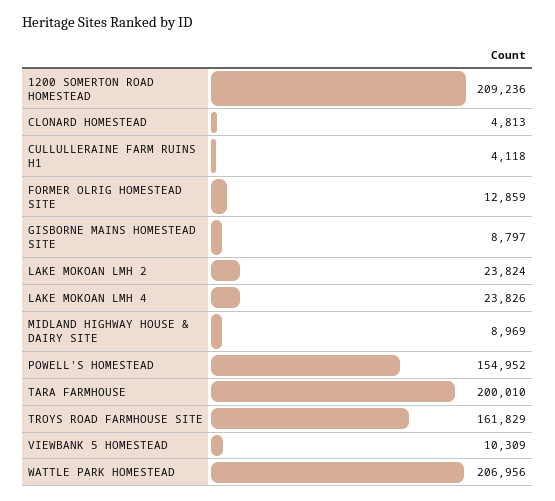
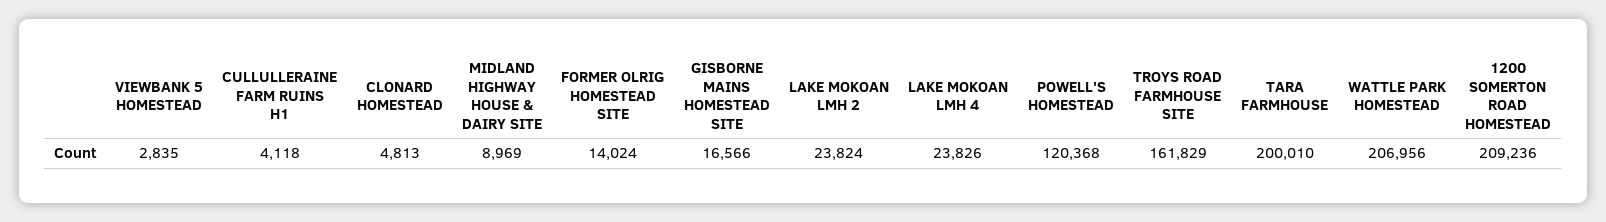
  {
    "1200 SOMERTON ROAD HOMESTEAD": 209236,
    "CLONARD HOMESTEAD": 4813,
    "CULLULLERAINE FARM RUINS H1": 4118,
-   "FORMER OLRIG HOMESTEAD SITE": 12859,
+   "FORMER OLRIG HOMESTEAD SITE": 14024,
-   "GISBORNE MAINS HOMESTEAD SITE": 8797,
+   "GISBORNE MAINS HOMESTEAD SITE": 16566,
    "LAKE MOKOAN LMH 2": 23824,
    "LAKE MOKOAN LMH 4": 23826,
    "MIDLAND HIGHWAY HOUSE & DAIRY SITE": 8969,
-   "POWELL'S HOMESTEAD": 154952,
+   "POWELL'S HOMESTEAD": 120368,
    "TARA FARMHOUSE": 200010,
    "TROYS ROAD FARMHOUSE SITE": 161829,
-   "VIEWBANK 5 HOMESTEAD": 10309,
+   "VIEWBANK 5 HOMESTEAD": 2835,
    "WATTLE PARK HOMESTEAD": 206956
  }

